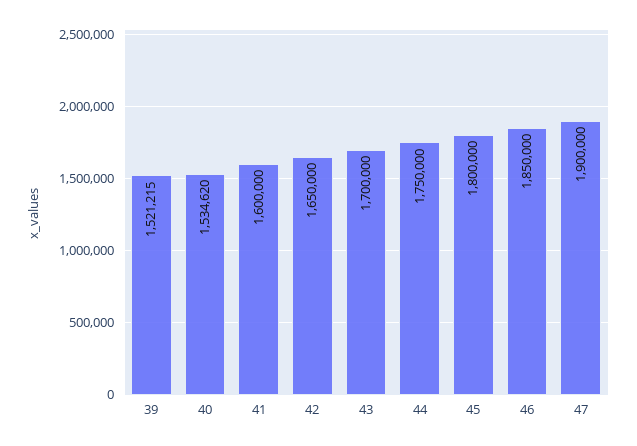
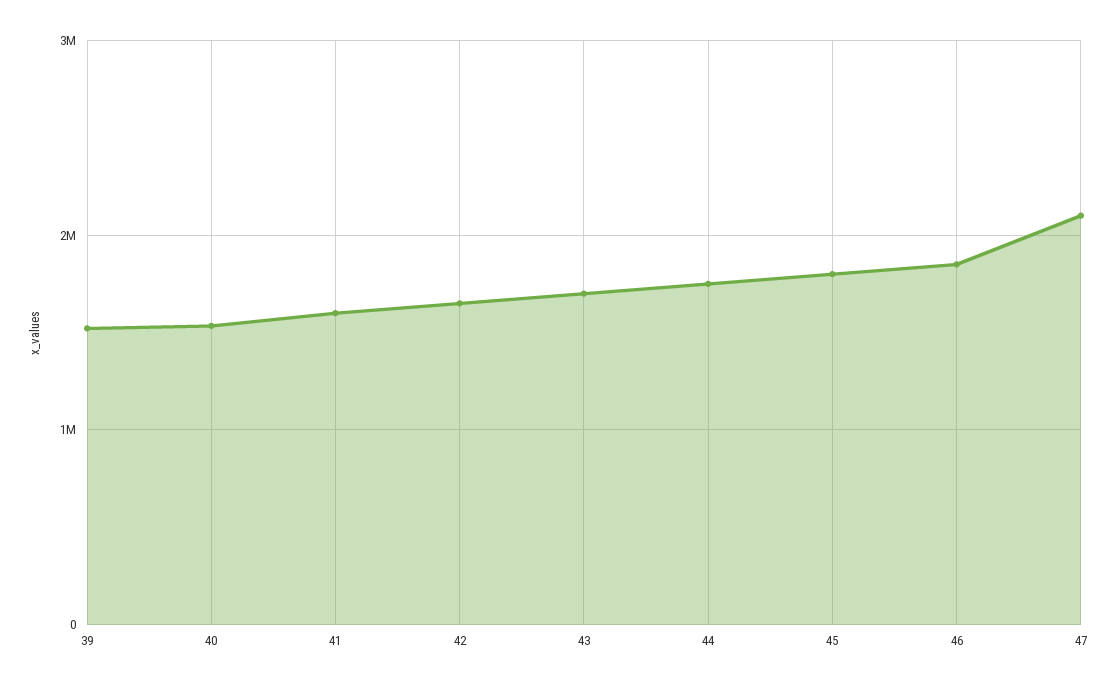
  {
    "39": 1521215,
    "40": 1534620,
    "41": 1600000,
    "42": 1650000,
    "43": 1700000,
    "44": 1750000,
    "45": 1800000,
    "46": 1850000,
-   "47": 1900000
+   "47": 2100000
  }

